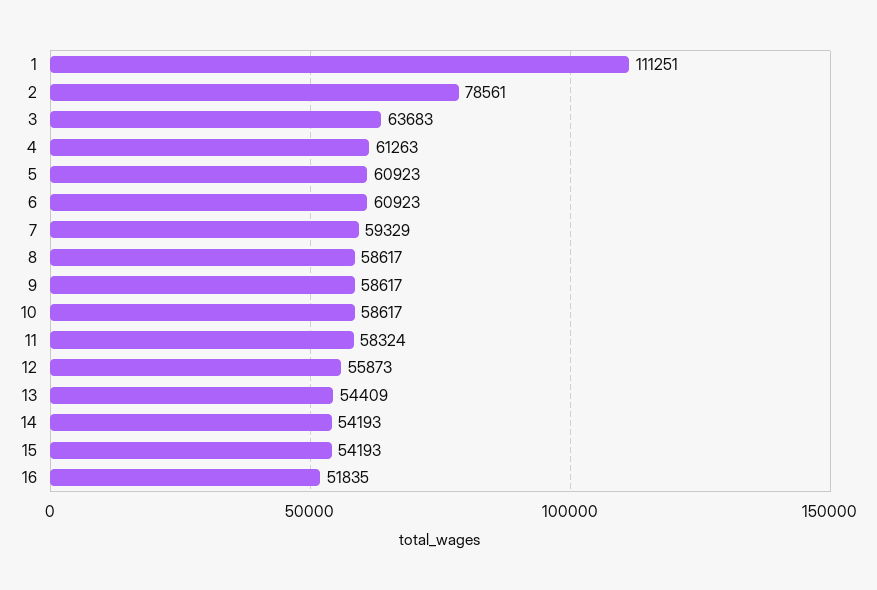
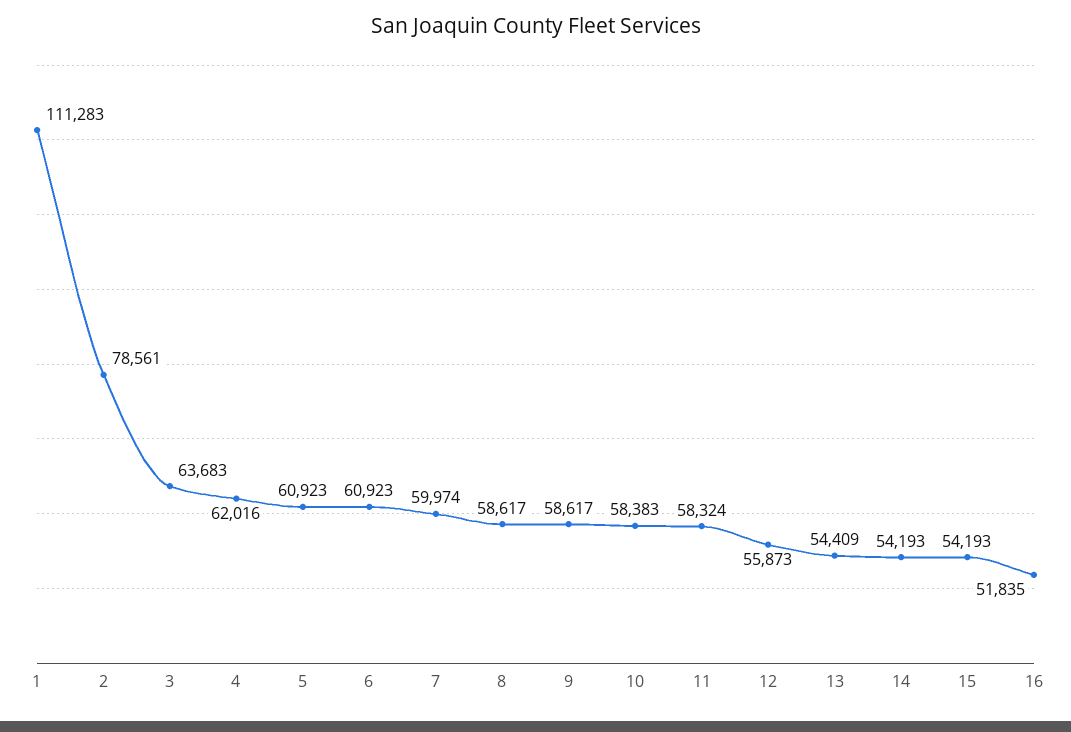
  {
-   "1": 111251,
+   "1": 111283,
    "2": 78561,
    "3": 63683,
-   "4": 61263,
+   "4": 62016,
    "5": 60923,
    "6": 60923,
-   "7": 59329,
+   "7": 59974,
    "8": 58617,
    "9": 58617,
-   "10": 58617,
+   "10": 58383,
    "11": 58324,
    "12": 55873,
    "13": 54409,
    "14": 54193,
    "15": 54193,
    "16": 51835
  }

